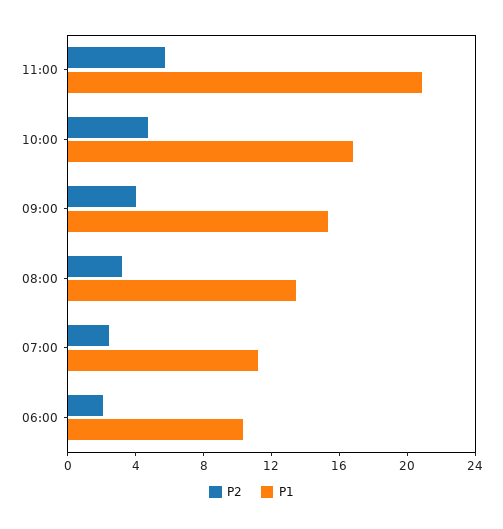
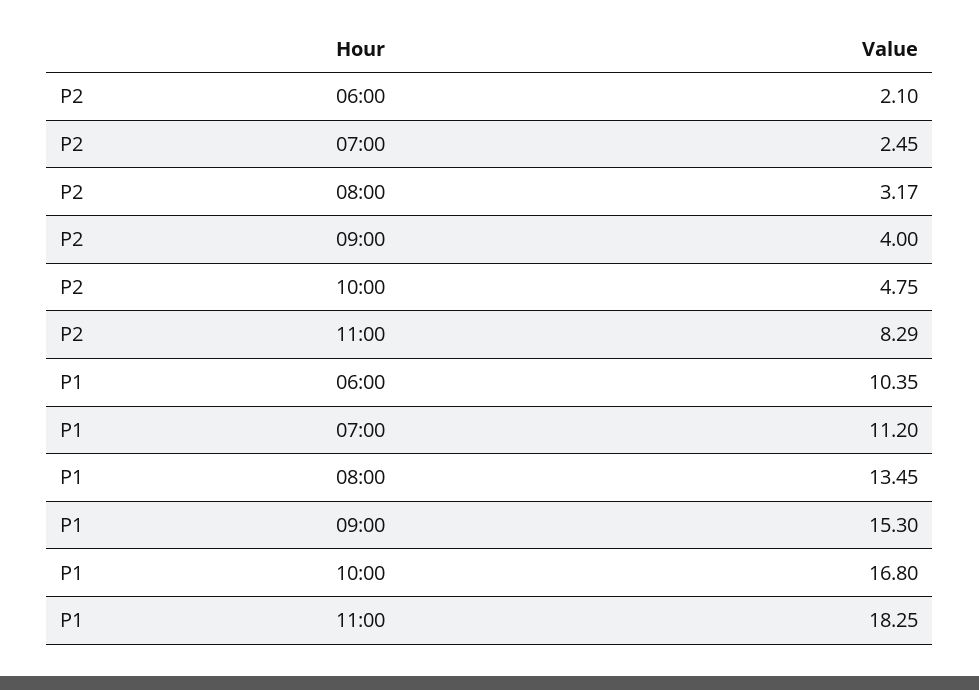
  {
    "P2": {
-     "11:00": 6,
+     "11:00": 8.29,
      "10:00": 4.75,
      "09:00": 4,
      "08:00": 3.17,
      "07:00": 2.45,
      "06:00": 2.1
    },
    "P1": {
-     "11:00": 21,
+     "11:00": 18.25,
      "10:00": 16.8,
      "09:00": 15.3,
      "08:00": 13.45,
      "07:00": 11.2,
      "06:00": 10.35
    }
  }

